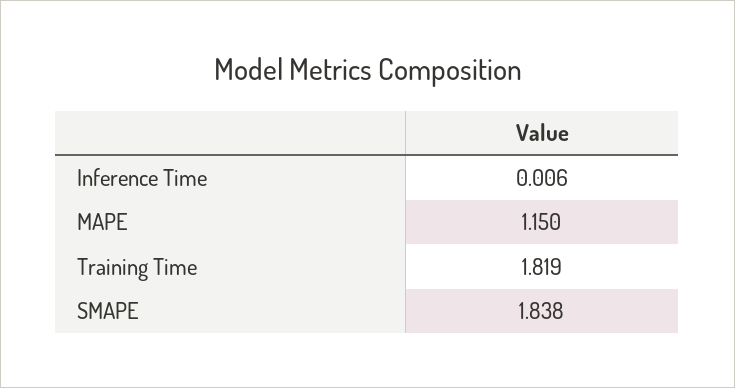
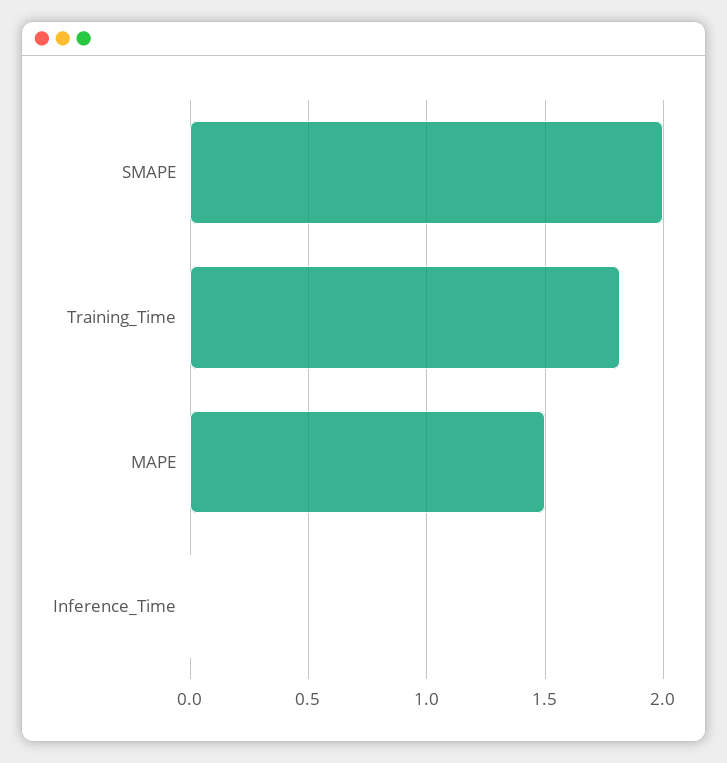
  {
    "Inference Time": 0.006,
-   "MAPE": 1.15,
+   "MAPE": 1.5,
    "Training Time": 1.819,
-   "SMAPE": 1.838
+   "SMAPE": 2
  }

